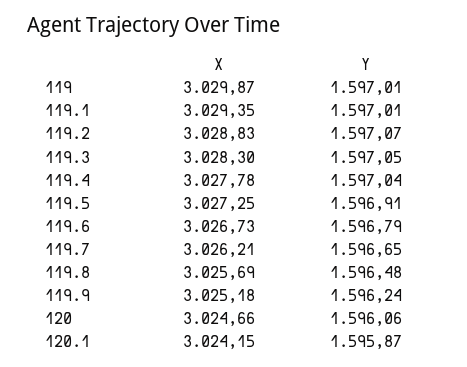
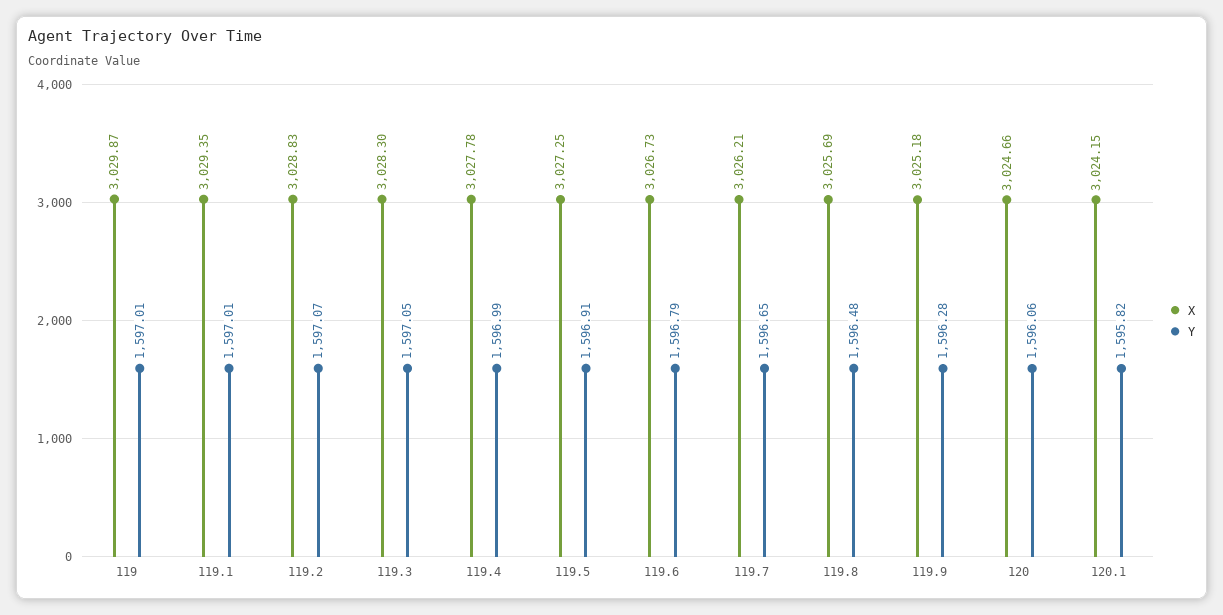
  {
    "X": {
      "119": 3029.87,
      "119.1": 3029.35,
      "119.2": 3028.83,
      "119.3": 3028.3,
      "119.4": 3027.78,
      "119.5": 3027.25,
      "119.6": 3026.73,
      "119.7": 3026.21,
      "119.8": 3025.69,
      "119.9": 3025.18,
      "120": 3024.66,
      "120.1": 3024.15
    },
    "Y": {
      "119": 1597.01,
      "119.1": 1597.01,
      "119.2": 1597.07,
      "119.3": 1597.05,
-     "119.4": 1597.04,
+     "119.4": 1596.99,
      "119.5": 1596.91,
      "119.6": 1596.79,
      "119.7": 1596.65,
      "119.8": 1596.48,
-     "119.9": 1596.24,
+     "119.9": 1596.28,
      "120": 1596.06,
-     "120.1": 1595.87
+     "120.1": 1595.82
    }
  }

